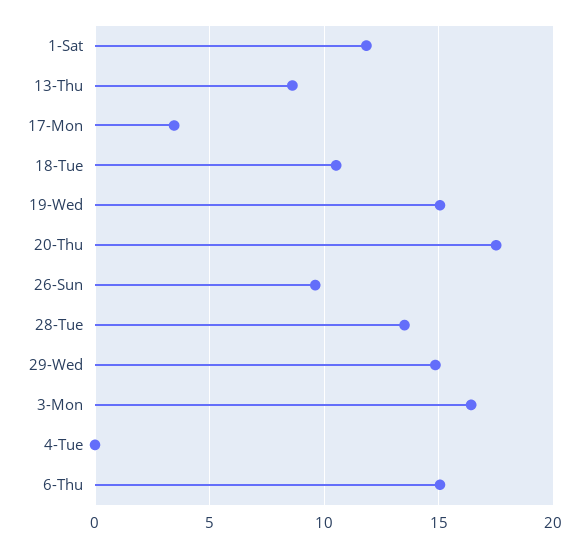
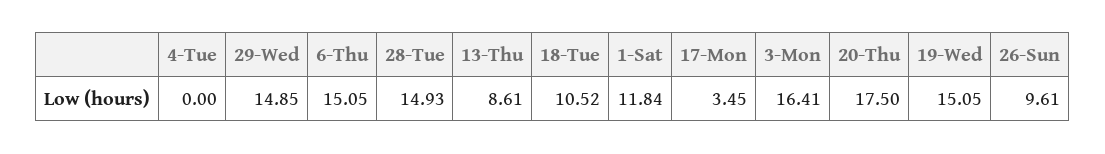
  {
    "1-Sat": 11.84,
    "13-Thu": 8.61,
    "17-Mon": 3.45,
    "18-Tue": 10.52,
    "19-Wed": 15.05,
    "20-Thu": 17.5,
    "26-Sun": 9.61,
-   "28-Tue": 13.5,
+   "28-Tue": 14.93,
    "29-Wed": 14.85,
    "3-Mon": 16.41,
    "4-Tue": 0,
    "6-Thu": 15.05
  }

